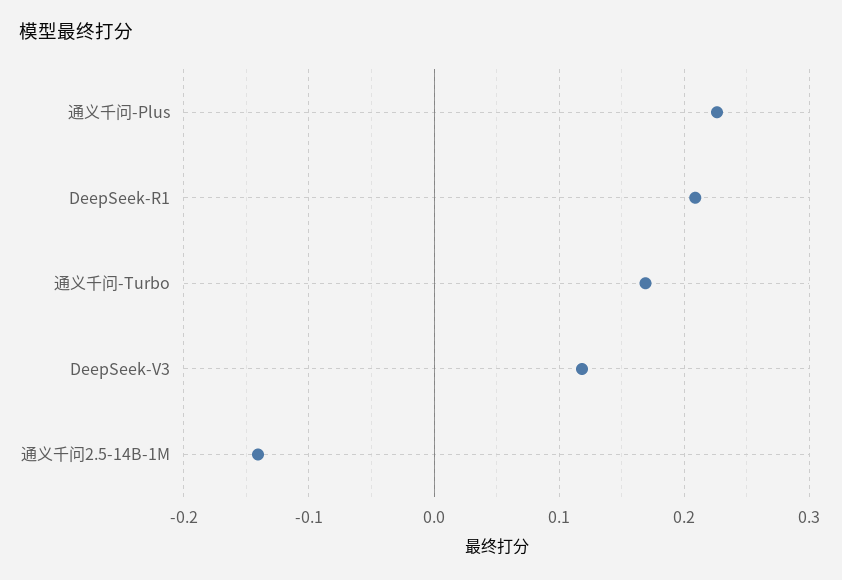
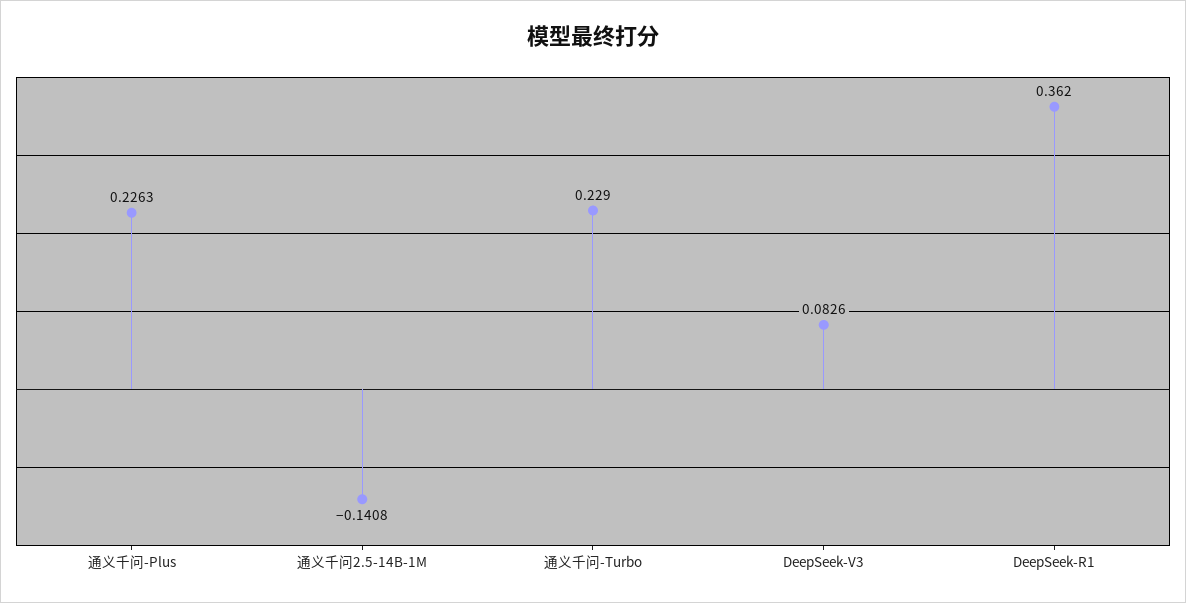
  {
    "通义千问-Plus": 0.2263,
-   "DeepSeek-R1": 0.21,
+   "DeepSeek-R1": 0.362,
-   "通义千问-Turbo": 0.17,
+   "通义千问-Turbo": 0.229,
-   "DeepSeek-V3": 0.12,
+   "DeepSeek-V3": 0.0826,
    "通义千问2.5-14B-1M": -0.1408
  }

